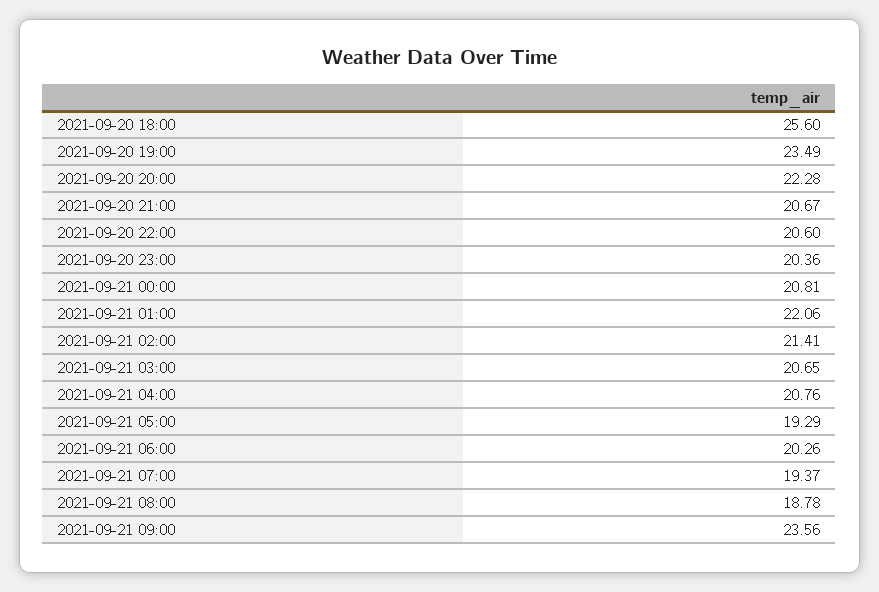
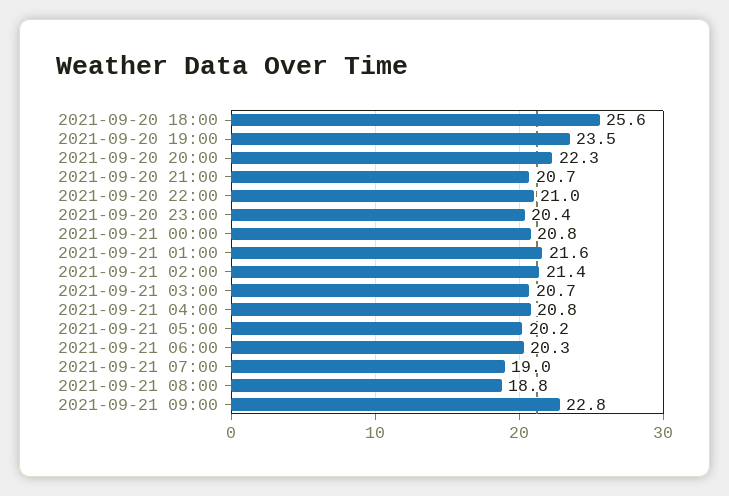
  {
    "2021-09-20 18:00": 25.6,
    "2021-09-20 19:00": 23.49,
    "2021-09-20 20:00": 22.28,
    "2021-09-20 21:00": 20.67,
-   "2021-09-20 22:00": 20.6,
+   "2021-09-20 22:00": 21,
    "2021-09-20 23:00": 20.36,
    "2021-09-21 00:00": 20.81,
-   "2021-09-21 01:00": 22.06,
+   "2021-09-21 01:00": 21.6,
    "2021-09-21 02:00": 21.41,
    "2021-09-21 03:00": 20.65,
    "2021-09-21 04:00": 20.76,
-   "2021-09-21 05:00": 19.29,
+   "2021-09-21 05:00": 20.2,
    "2021-09-21 06:00": 20.26,
-   "2021-09-21 07:00": 19.37,
+   "2021-09-21 07:00": 19,
    "2021-09-21 08:00": 18.78,
-   "2021-09-21 09:00": 23.56
+   "2021-09-21 09:00": 22.8
  }

